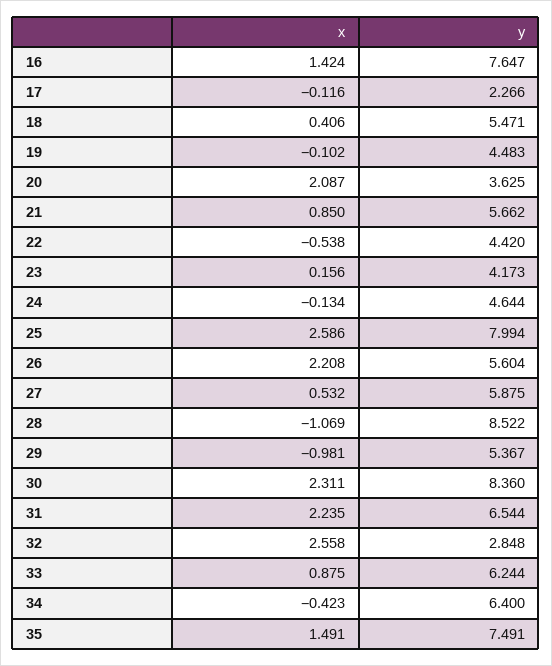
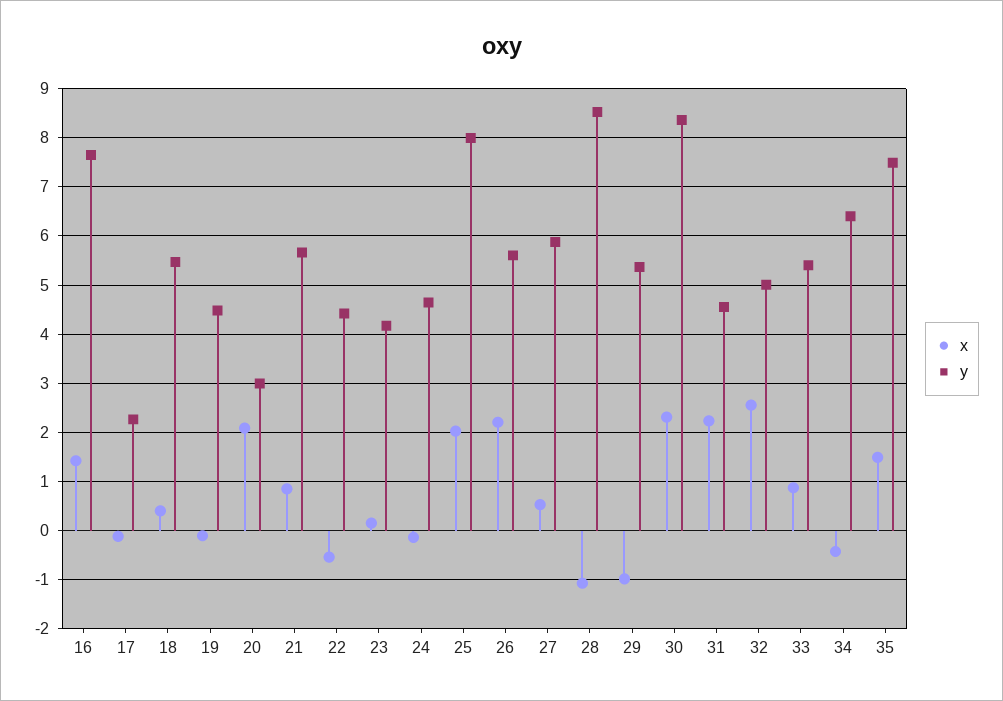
  {
    "x": {
      "16": 1.424,
      "17": -0.116,
      "18": 0.406,
      "19": -0.102,
      "20": 2.087,
      "21": 0.85,
      "22": -0.538,
      "23": 0.156,
      "24": -0.134,
-     "25": 2.586,
+     "25": 2,
      "26": 2.208,
      "27": 0.532,
      "28": -1.069,
      "29": -0.981,
      "30": 2.311,
      "31": 2.235,
      "32": 2.558,
      "33": 0.875,
      "34": -0.423,
      "35": 1.491
    },
    "y": {
      "16": 7.647,
      "17": 2.266,
      "18": 5.471,
      "19": 4.483,
-     "20": 3.625,
+     "20": 3,
      "21": 5.662,
      "22": 4.42,
      "23": 4.173,
      "24": 4.644,
      "25": 7.994,
      "26": 5.604,
      "27": 5.875,
      "28": 8.522,
      "29": 5.367,
      "30": 8.36,
-     "31": 6.544,
+     "31": 4.6,
-     "32": 2.848,
+     "32": 5,
-     "33": 6.244,
+     "33": 5.4,
      "34": 6.4,
      "35": 7.491
    }
  }

